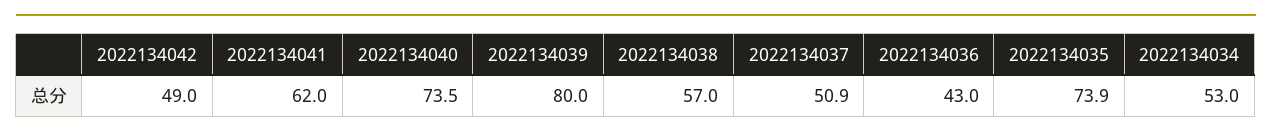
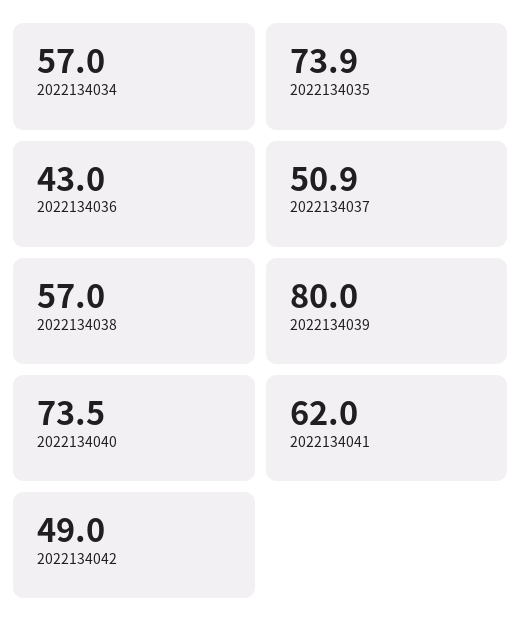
  {
    "2022134042": 49,
    "2022134041": 62,
    "2022134040": 73.5,
    "2022134039": 80,
    "2022134038": 57,
    "2022134037": 50.9,
    "2022134036": 43,
    "2022134035": 73.9,
-   "2022134034": 53
+   "2022134034": 57
  }

